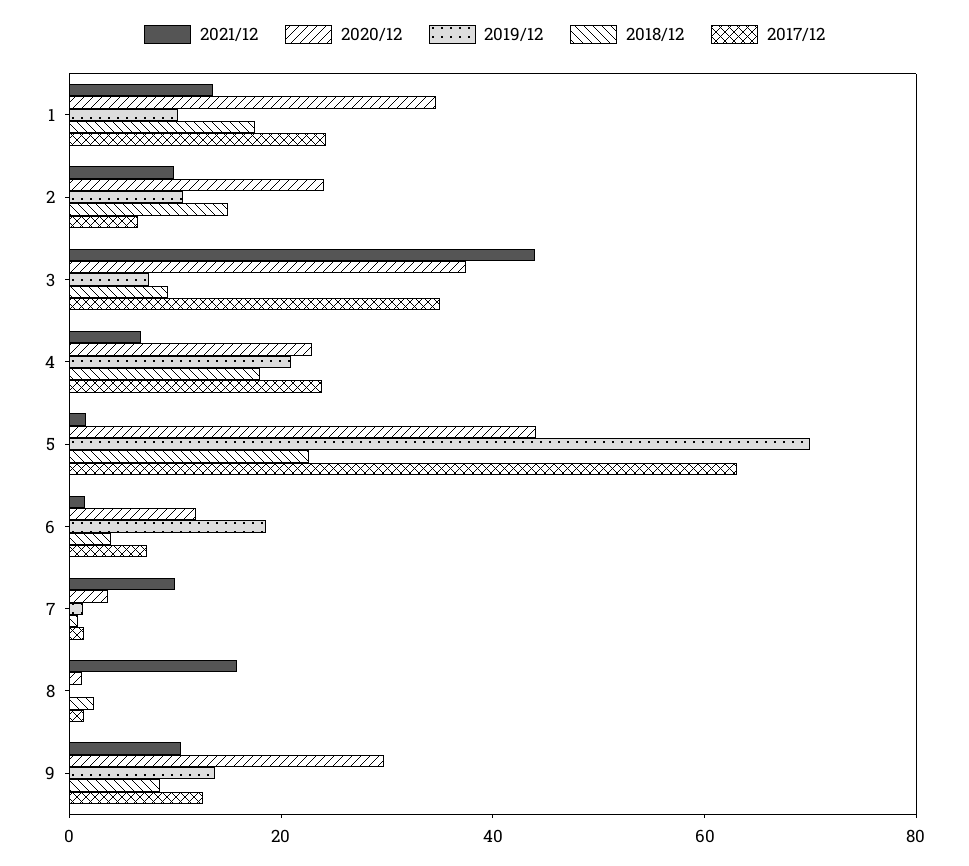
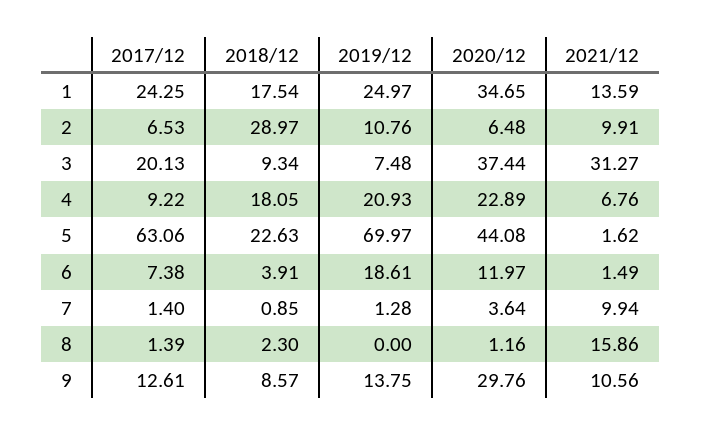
  {
    "2021/12": {
      "1": 13.59,
      "2": 9.91,
-     "3": 45,
+     "3": 31.27,
      "4": 6.76,
      "5": 1.62,
      "6": 1.49,
      "7": 9.94,
      "8": 15.86,
      "9": 10.56
    },
    "2020/12": {
      "1": 34.65,
-     "2": 25,
+     "2": 6.48,
      "3": 37.44,
      "4": 22.89,
      "5": 44.08,
      "6": 11.97,
      "7": 3.64,
      "8": 1.16,
      "9": 29.76
    },
    "2019/12": {
-     "1": 10,
+     "1": 24.97,
      "2": 10.76,
      "3": 7.48,
      "4": 20.93,
      "5": 69.97,
      "6": 18.61,
      "7": 1.28,
      "8": 0,
      "9": 13.75
    },
    "2018/12": {
      "1": 17.54,
-     "2": 15,
+     "2": 28.97,
      "3": 9.34,
      "4": 18.05,
      "5": 22.63,
      "6": 3.91,
      "7": 0.85,
      "8": 2.3,
      "9": 8.57
    },
    "2017/12": {
      "1": 24.25,
      "2": 6.53,
-     "3": 35,
+     "3": 20.13,
-     "4": 25,
+     "4": 9.22,
      "5": 63.06,
      "6": 7.38,
      "7": 1.4,
      "8": 1.39,
      "9": 12.61
    }
  }

